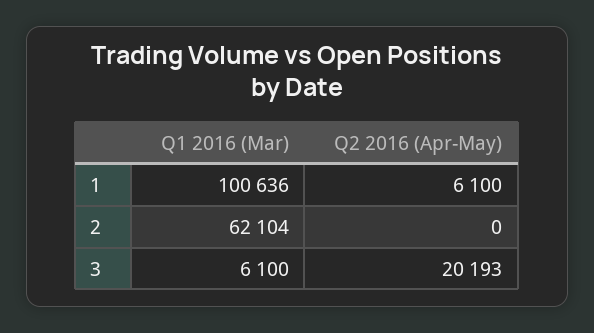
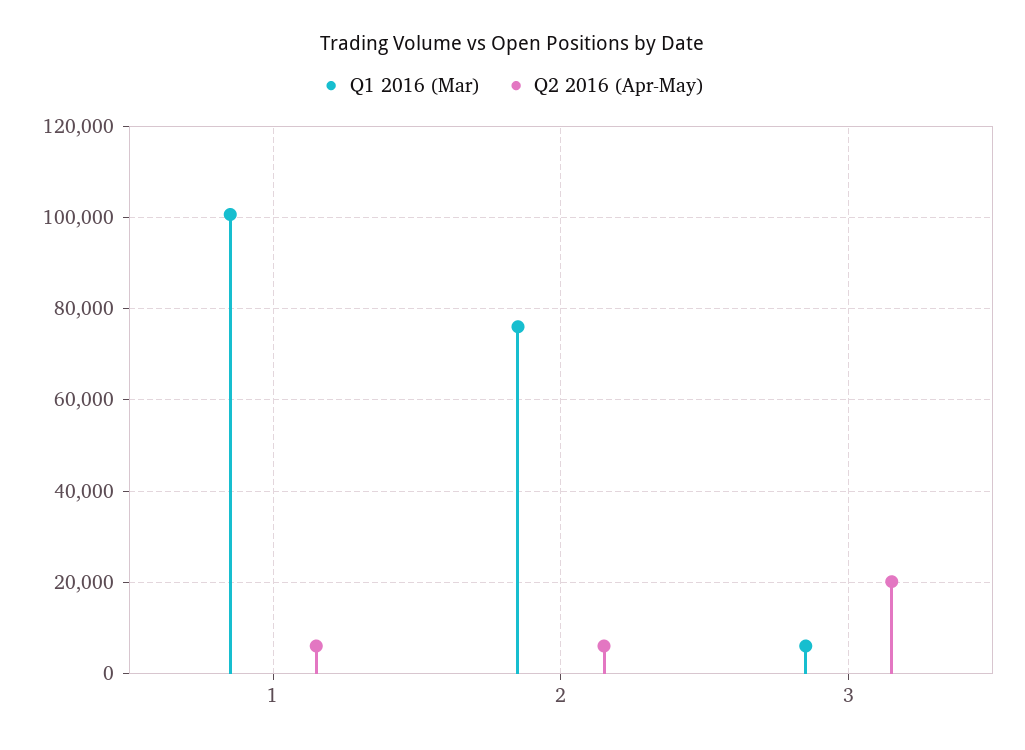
  {
    "Q1 2016 (Mar)": {
      "1": 100636,
-     "2": 62104,
+     "2": 76000,
      "3": 6100
    },
    "Q2 2016 (Apr-May)": {
      "1": 6100,
-     "2": 0,
+     "2": 6000,
      "3": 20193
    }
  }

